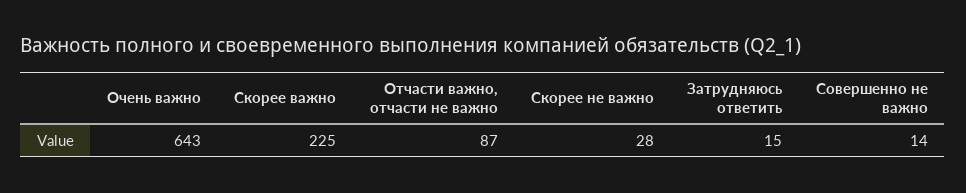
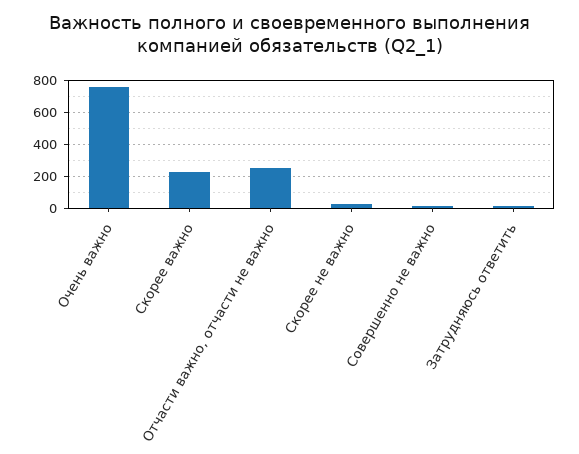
  {
-   "Очень важно": 643,
+   "Очень важно": 750,
    "Скорее важно": 225,
-   "Отчасти важно, отчасти не важно": 87,
+   "Отчасти важно, отчасти не важно": 250,
    "Скорее не важно": 28,
    "Затрудняюсь ответить": 15,
    "Совершенно не важно": 14
  }

